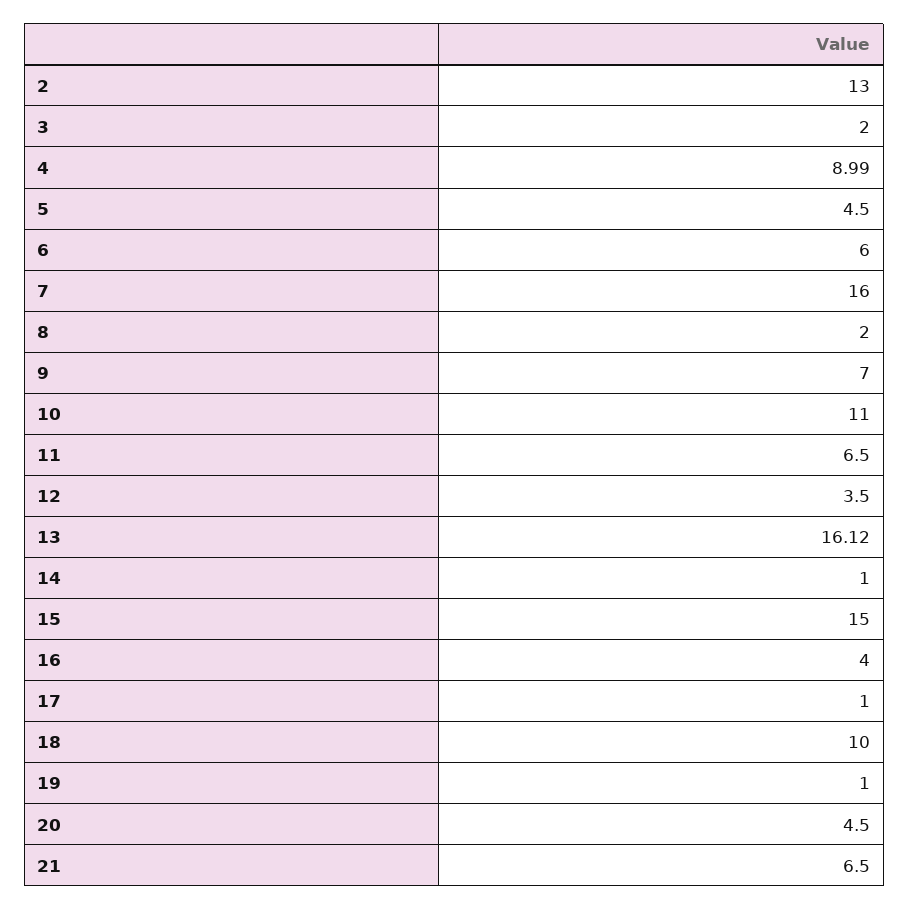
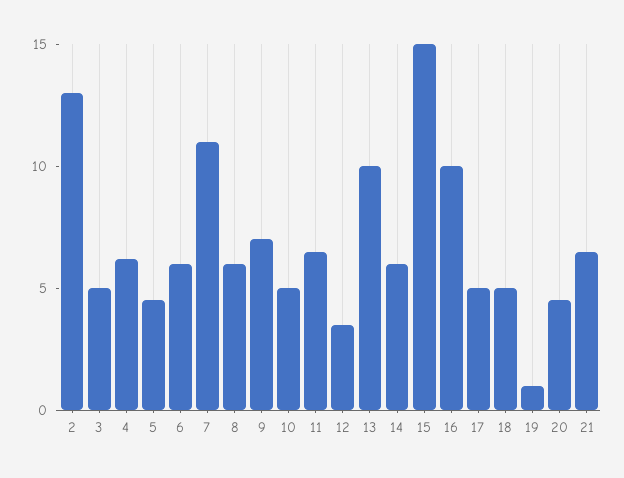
  {
    "2": 13,
-   "3": 2,
+   "3": 5,
-   "4": 8.99,
+   "4": 6,
    "5": 4.5,
    "6": 6,
-   "7": 16,
+   "7": 11,
-   "8": 2,
+   "8": 6,
    "9": 7,
-   "10": 11,
+   "10": 5,
    "11": 6.5,
    "12": 3.5,
-   "13": 16.12,
+   "13": 10,
-   "14": 1,
+   "14": 6,
    "15": 15,
-   "16": 4,
+   "16": 10,
-   "17": 1,
+   "17": 5,
-   "18": 10,
+   "18": 5,
    "19": 1,
    "20": 4.5,
    "21": 6.5
  }

